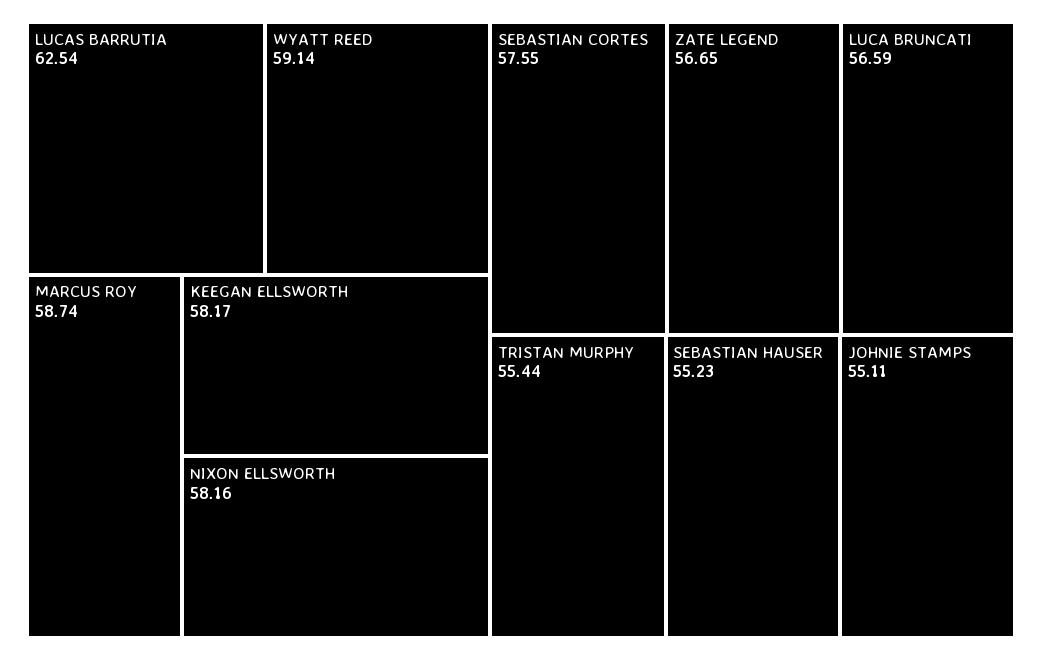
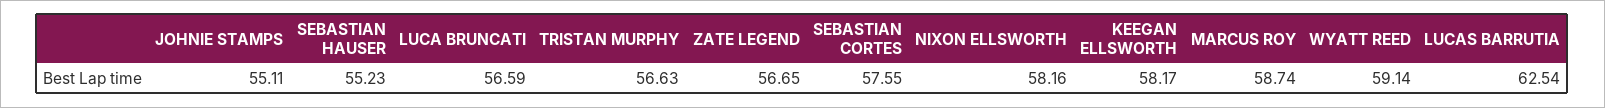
  {
    "LUCAS BARRUTIA": 62.54,
    "WYATT REED": 59.14,
    "MARCUS ROY": 58.74,
    "KEEGAN ELLSWORTH": 58.17,
    "NIXON ELLSWORTH": 58.16,
    "SEBASTIAN CORTES": 57.55,
    "ZATE LEGEND": 56.65,
    "LUCA BRUNCATI": 56.59,
-   "TRISTAN MURPHY": 55.44,
+   "TRISTAN MURPHY": 56.63,
    "SEBASTIAN HAUSER": 55.23,
    "JOHNIE STAMPS": 55.11
  }

